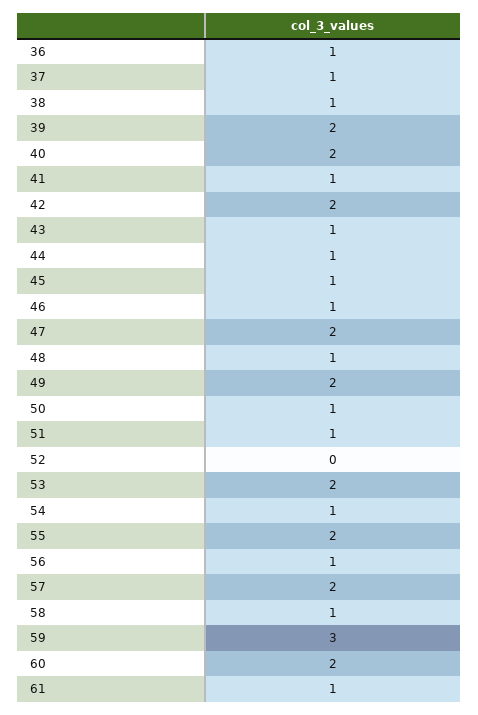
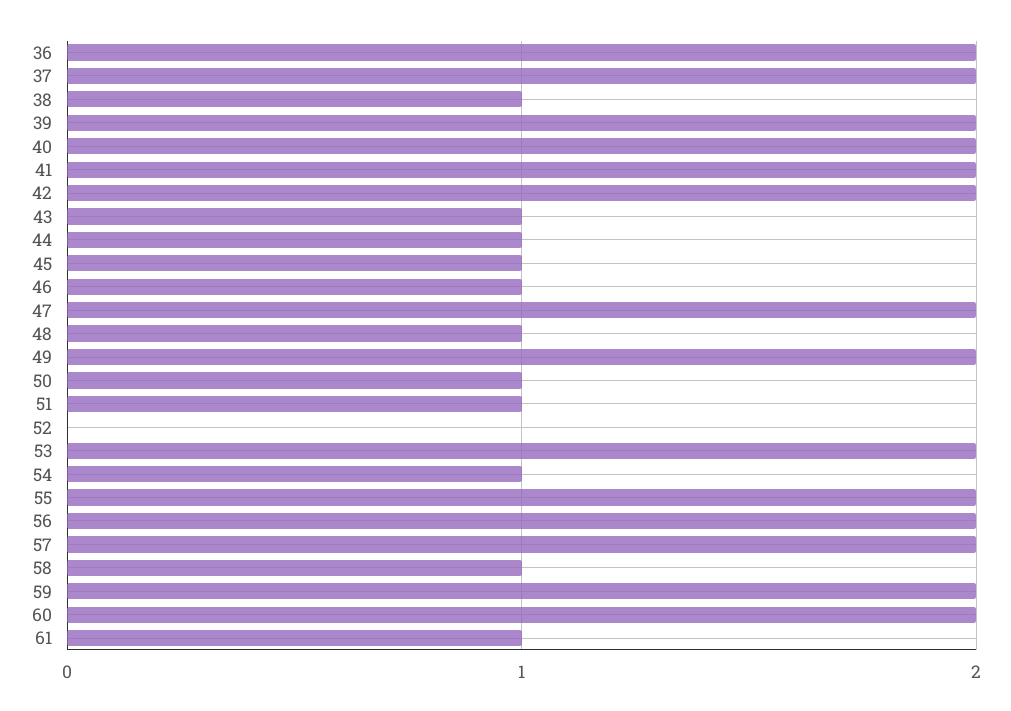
  {
-   "36": 1,
+   "36": 2,
-   "37": 1,
+   "37": 2,
    "38": 1,
    "39": 2,
    "40": 2,
-   "41": 1,
+   "41": 2,
    "42": 2,
    "43": 1,
    "44": 1,
    "45": 1,
    "46": 1,
    "47": 2,
    "48": 1,
    "49": 2,
    "50": 1,
    "51": 1,
    "52": 0,
    "53": 2,
    "54": 1,
    "55": 2,
-   "56": 1,
+   "56": 2,
    "57": 2,
    "58": 1,
-   "59": 3,
+   "59": 2,
    "60": 2,
    "61": 1
  }

